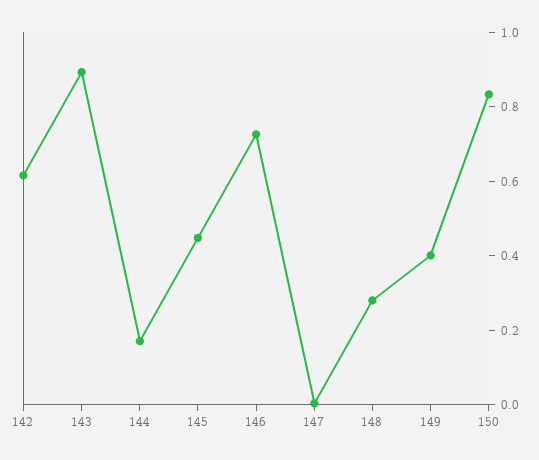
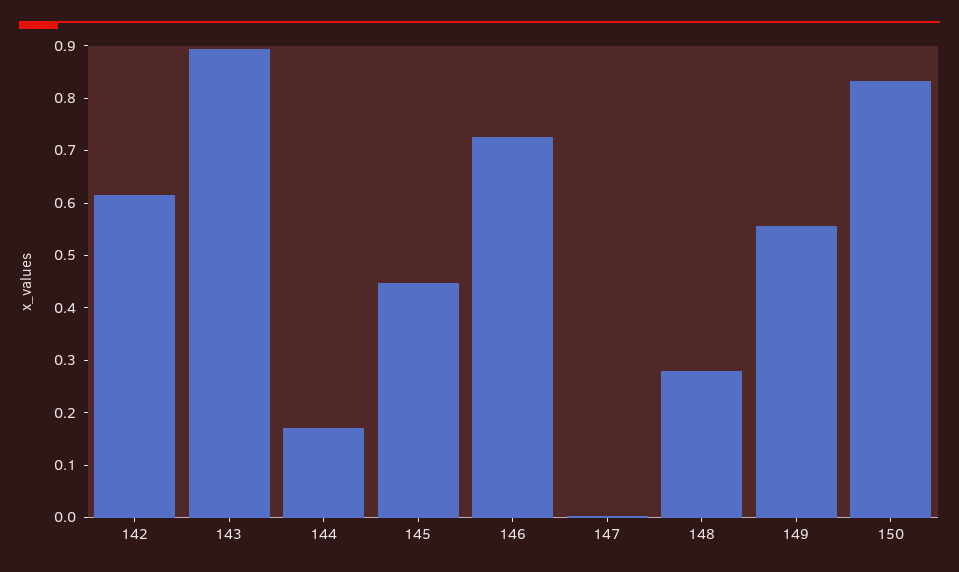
  {
    "142": 0.62,
    "143": 0.9,
    "144": 0.18,
    "145": 0.44,
    "146": 0.72,
    "147": 0,
    "148": 0.28,
-   "149": 0.4,
+   "149": 0.56,
    "150": 0.84
  }

